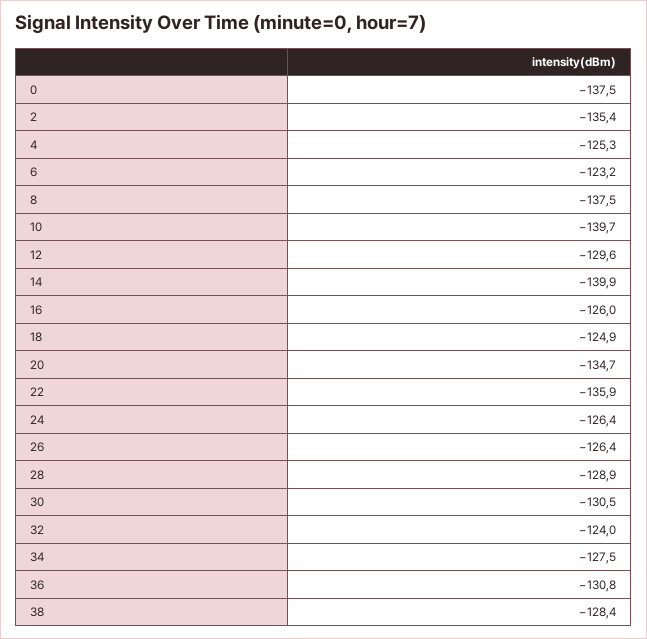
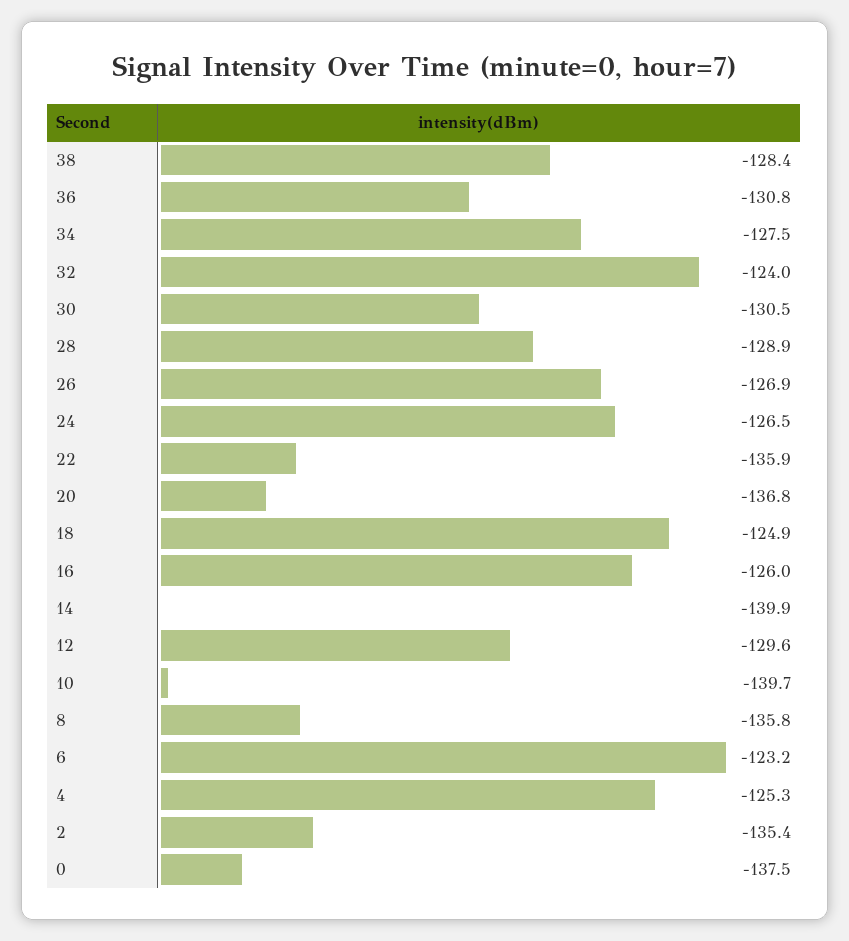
  {
    "0": -137.5,
    "2": -135.4,
    "4": -125.3,
    "6": -123.2,
-   "8": -137.5,
+   "8": -135.8,
    "10": -139.7,
    "12": -129.6,
    "14": -139.9,
    "16": -126,
    "18": -124.9,
-   "20": -134.7,
+   "20": -136.8,
    "22": -135.9,
-   "24": -126.4,
+   "24": -126.5,
-   "26": -126.4,
+   "26": -126.9,
    "28": -128.9,
    "30": -130.5,
    "32": -124,
    "34": -127.5,
    "36": -130.8,
    "38": -128.4
  }

